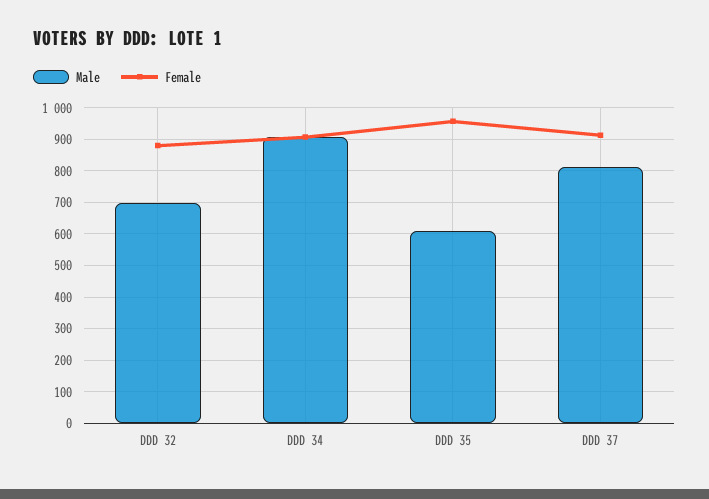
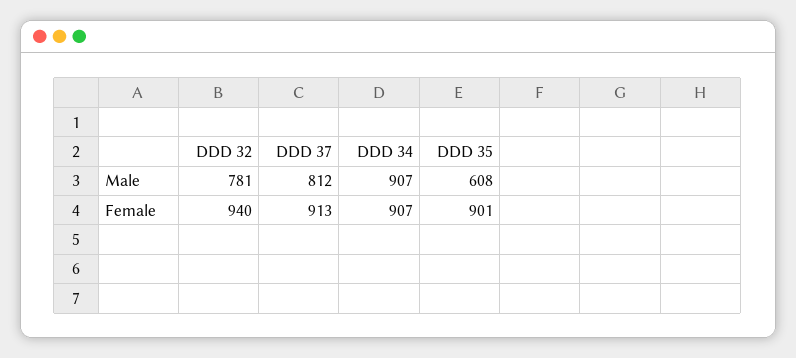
  {
    "Male": {
-     "DDD 32": 700,
+     "DDD 32": 781,
      "DDD 34": 907,
      "DDD 35": 608,
      "DDD 37": 812
    },
    "Female": {
-     "DDD 32": 880,
+     "DDD 32": 940,
      "DDD 34": 907,
-     "DDD 35": 960,
+     "DDD 35": 901,
      "DDD 37": 913
    }
  }

